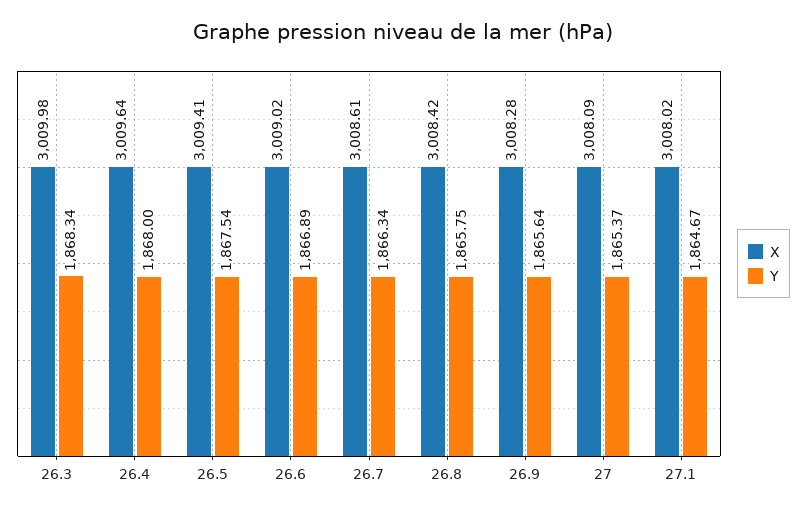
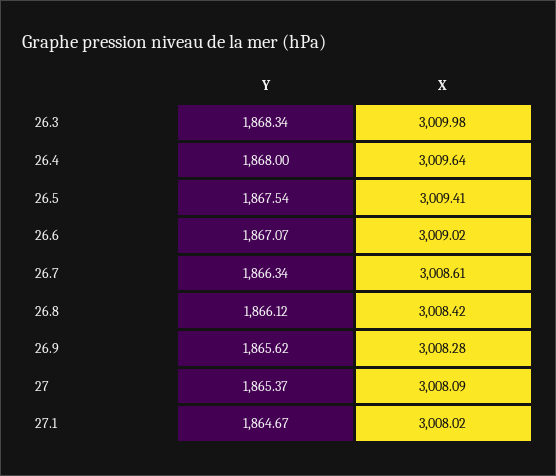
  {
    "X": {
      "26.3": 3009.98,
      "26.4": 3009.64,
      "26.5": 3009.41,
      "26.6": 3009.02,
      "26.7": 3008.61,
      "26.8": 3008.42,
      "26.9": 3008.28,
      "27": 3008.09,
      "27.1": 3008.02
    },
    "Y": {
      "26.3": 1868.34,
      "26.4": 1868,
      "26.5": 1867.54,
-     "26.6": 1866.89,
+     "26.6": 1867.07,
      "26.7": 1866.34,
-     "26.8": 1865.75,
+     "26.8": 1866.12,
-     "26.9": 1865.64,
+     "26.9": 1865.62,
      "27": 1865.37,
      "27.1": 1864.67
    }
  }

